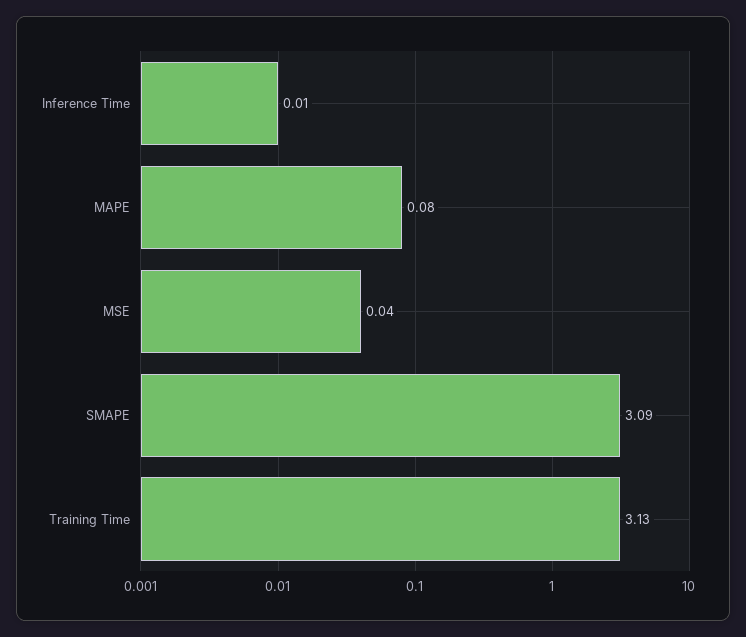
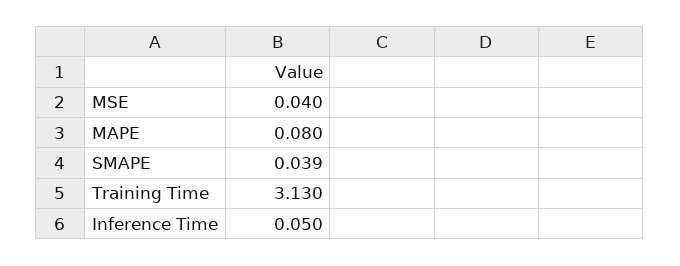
  {
-   "Inference Time": 0.01,
+   "Inference Time": 0.05,
    "MAPE": 0.08,
    "MSE": 0.04,
-   "SMAPE": 3.09,
+   "SMAPE": 0.039,
    "Training Time": 3.13
  }

